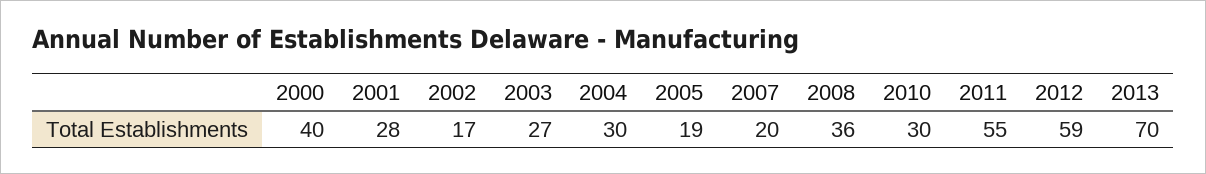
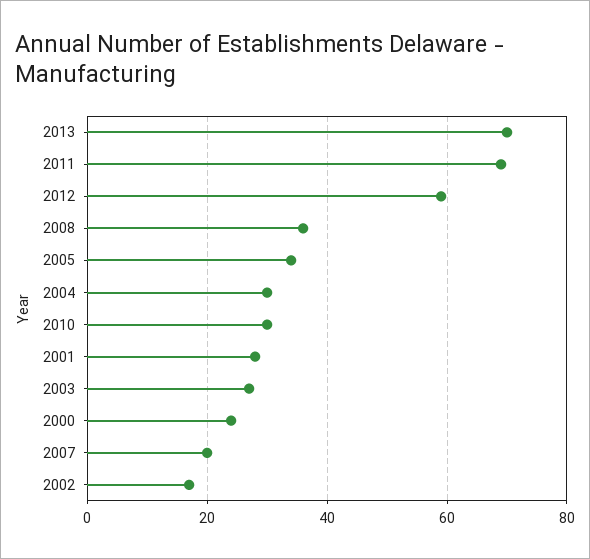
  {
-   "2000": 40,
+   "2000": 25,
    "2001": 28,
    "2002": 17,
    "2003": 27,
    "2004": 30,
-   "2005": 19,
+   "2005": 35,
    "2007": 20,
    "2008": 36,
    "2010": 30,
-   "2011": 55,
+   "2011": 70,
    "2012": 59,
    "2013": 70
  }

